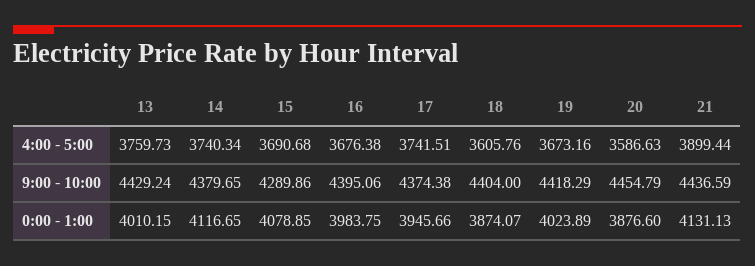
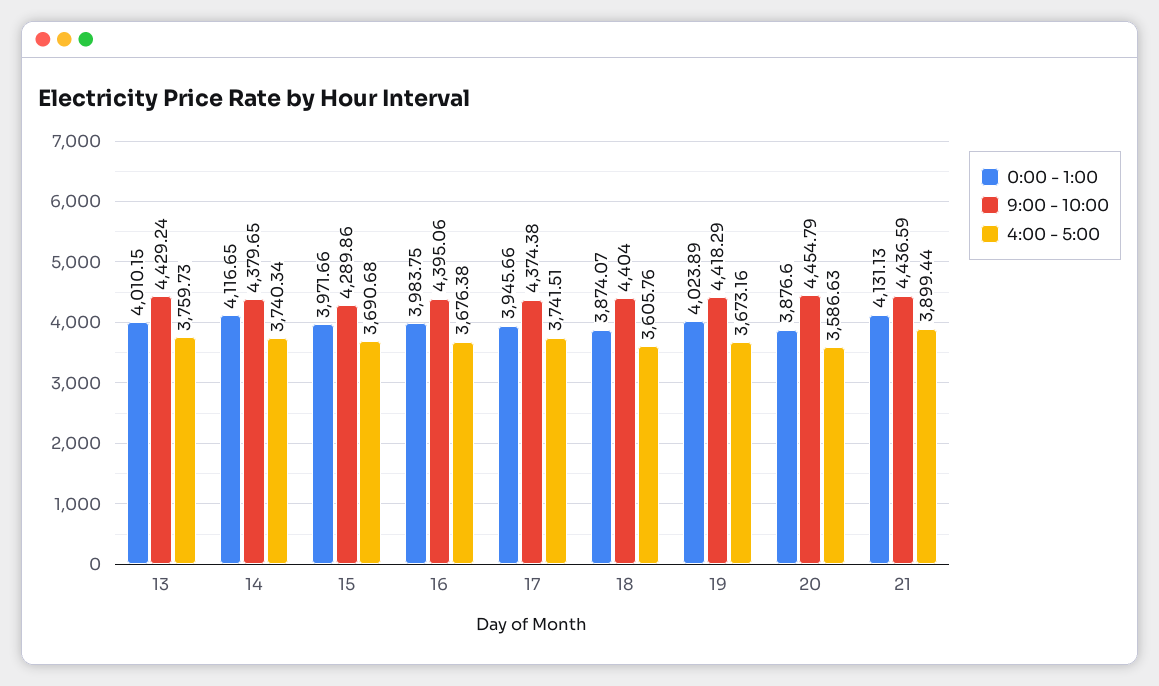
  {
    "4:00 - 5:00": {
      "13": 3759.73,
      "14": 3740.34,
      "15": 3690.68,
      "16": 3676.38,
      "17": 3741.51,
      "18": 3605.76,
      "19": 3673.16,
      "20": 3586.63,
      "21": 3899.44
    },
    "9:00 - 10:00": {
      "13": 4429.24,
      "14": 4379.65,
      "15": 4289.86,
      "16": 4395.06,
      "17": 4374.38,
      "18": 4404,
      "19": 4418.29,
      "20": 4454.79,
      "21": 4436.59
    },
    "0:00 - 1:00": {
      "13": 4010.15,
      "14": 4116.65,
-     "15": 4078.85,
+     "15": 3971.66,
      "16": 3983.75,
      "17": 3945.66,
      "18": 3874.07,
      "19": 4023.89,
      "20": 3876.6,
      "21": 4131.13
    }
  }

